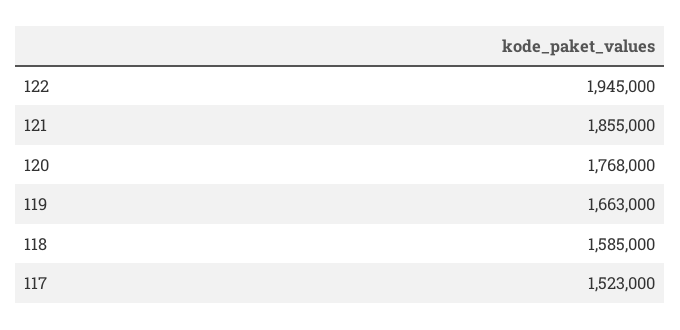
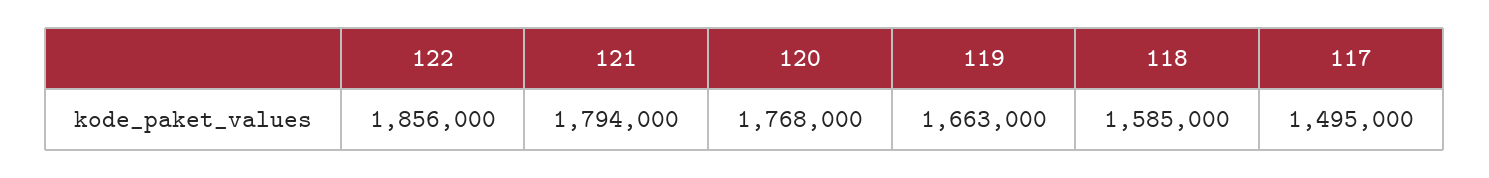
  {
-   "122": 1945000,
+   "122": 1856000,
-   "121": 1855000,
+   "121": 1794000,
    "120": 1768000,
    "119": 1663000,
    "118": 1585000,
-   "117": 1523000
+   "117": 1495000
  }

